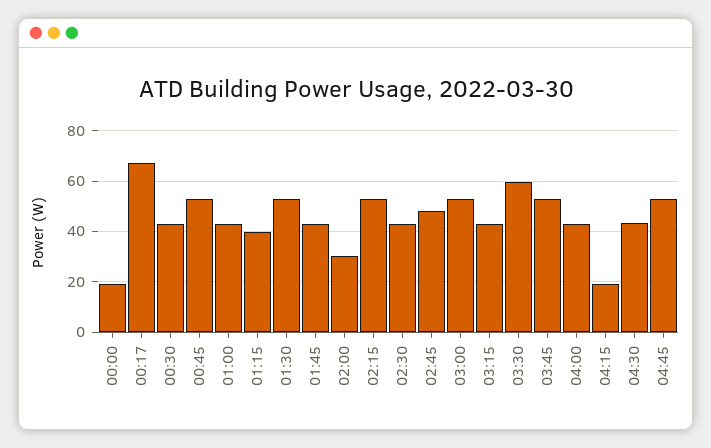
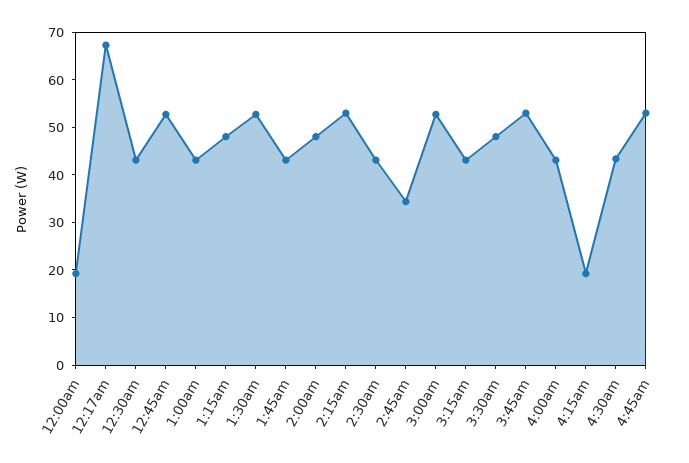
  {
    "00:00": 20,
    "00:17": 68,
    "00:30": 44,
    "00:45": 52,
    "01:00": 44,
-   "01:15": 40,
+   "01:15": 48,
    "01:30": 52,
    "01:45": 44,
-   "02:00": 30,
+   "02:00": 48,
    "02:15": 52,
    "02:30": 44,
-   "02:45": 47.5,
+   "02:45": 34,
    "03:00": 52,
    "03:15": 44,
-   "03:30": 60,
+   "03:30": 48,
    "03:45": 52,
    "04:00": 44,
    "04:15": 20,
    "04:30": 44,
    "04:45": 52
  }

